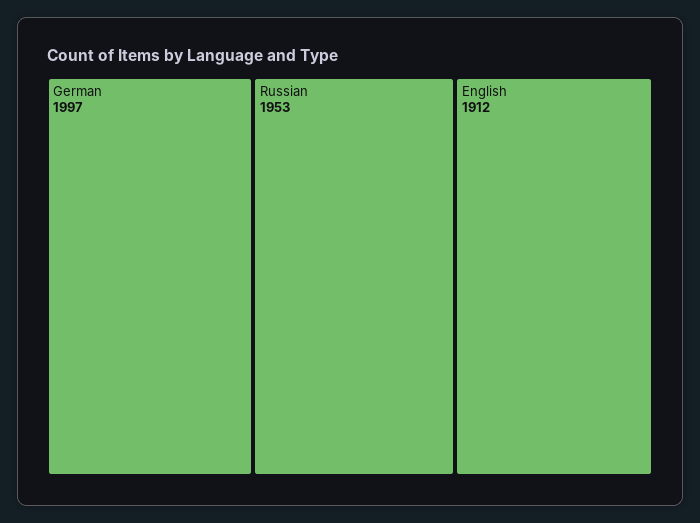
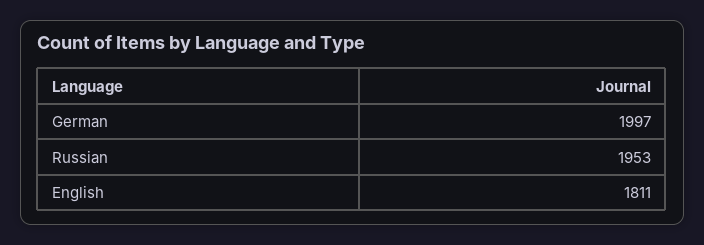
  {
    "German": 1997,
    "Russian": 1953,
-   "English": 1912
+   "English": 1811
  }

